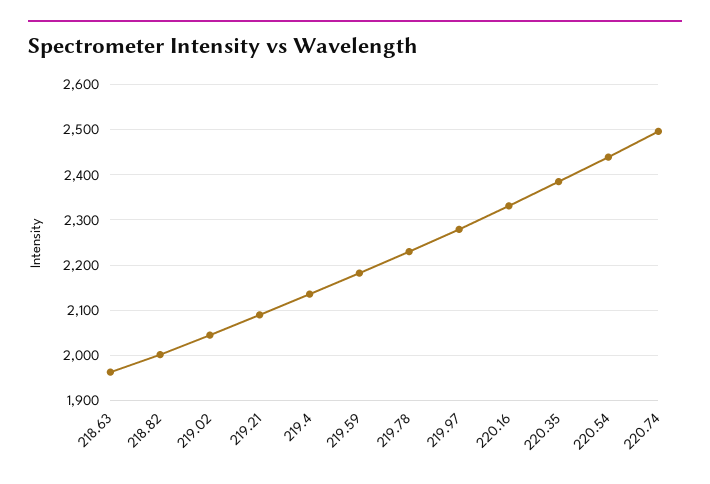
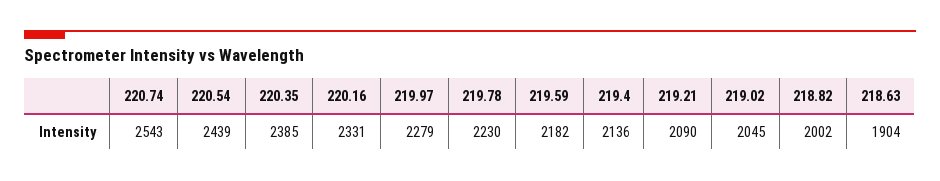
  {
-   "218.63": 1960,
+   "218.63": 1904,
    "218.82": 2002,
    "219.02": 2045,
    "219.21": 2090,
    "219.4": 2136,
    "219.59": 2182,
    "219.78": 2230,
    "219.97": 2279,
    "220.16": 2331,
    "220.35": 2385,
    "220.54": 2439,
-   "220.74": 2500
+   "220.74": 2543
  }

